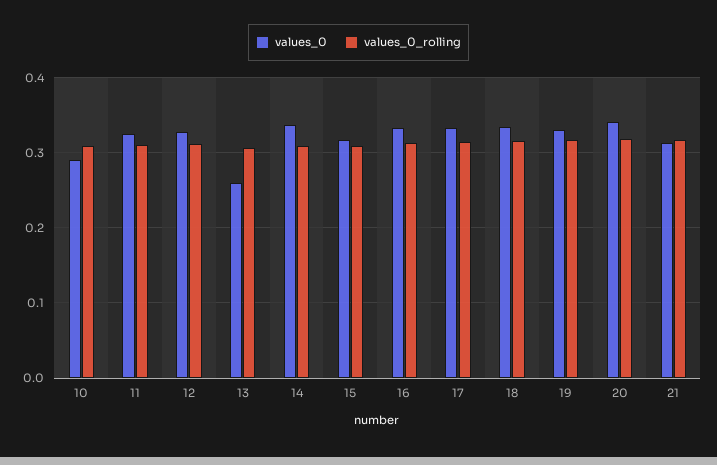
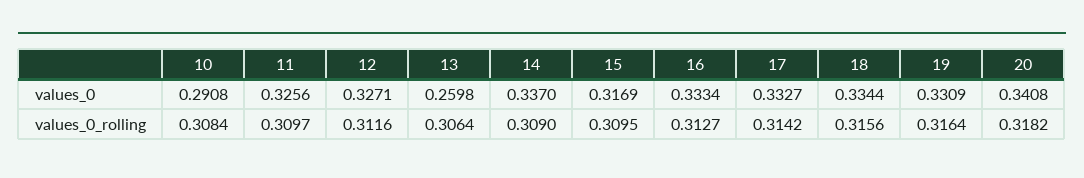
  {
    "values_0": {
      "10": 0.2908,
      "11": 0.3256,
      "12": 0.3271,
      "13": 0.2598,
      "14": 0.337,
      "15": 0.3169,
      "16": 0.3334,
      "17": 0.3327,
      "18": 0.3344,
      "19": 0.3309,
-     "20": 0.3408,
+     "20": 0.3408
-     "21": 0.31
    },
    "values_0_rolling": {
      "10": 0.3084,
      "11": 0.3097,
      "12": 0.3116,
      "13": 0.3064,
      "14": 0.309,
      "15": 0.3095,
      "16": 0.3127,
      "17": 0.3142,
      "18": 0.3156,
      "19": 0.3164,
-     "20": 0.3182,
+     "20": 0.3182
-     "21": 0.32
    }
  }

